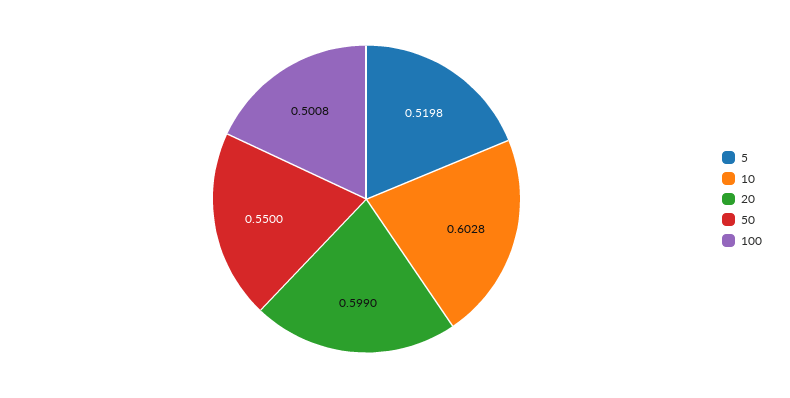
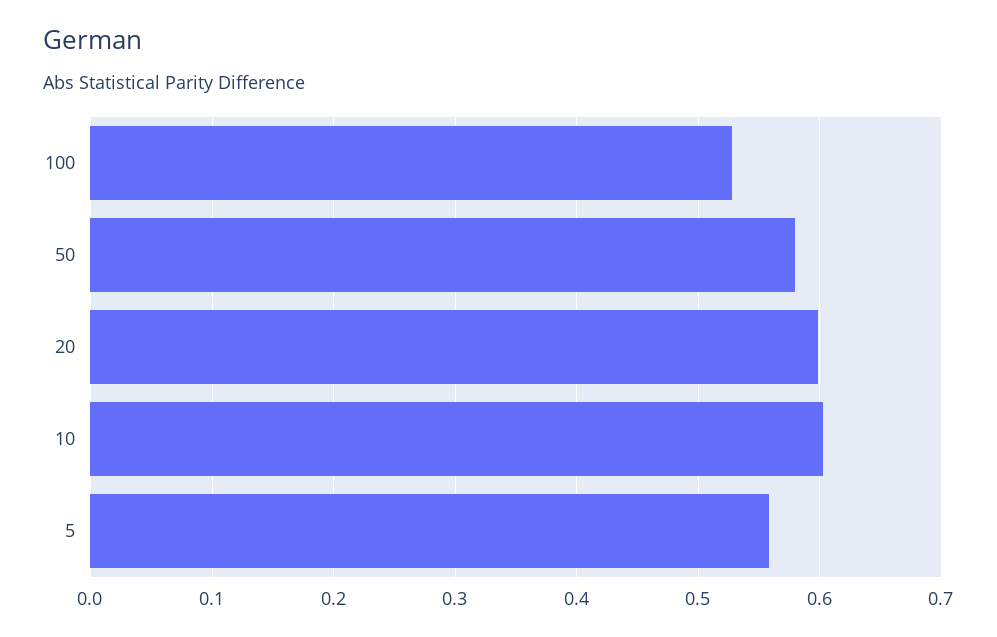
  {
-   "5": 0.5198,
+   "5": 0.56,
    "10": 0.6028,
    "20": 0.599,
-   "50": 0.55,
+   "50": 0.58,
-   "100": 0.5008
+   "100": 0.53
  }

